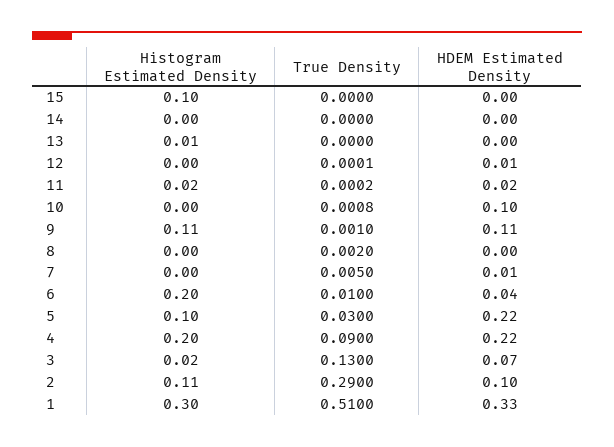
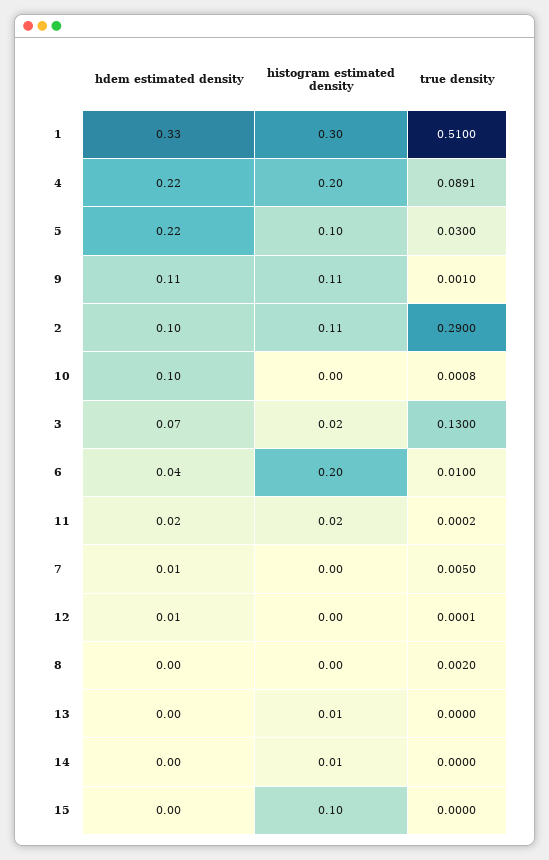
  {
    "Histogram Estimated Density": {
      "15": 0.1,
-     "14": 0,
+     "14": 0.01,
      "13": 0.01,
      "12": 0,
      "11": 0.02,
      "10": 0,
      "9": 0.11,
      "8": 0,
      "7": 0,
      "6": 0.2,
      "5": 0.1,
      "4": 0.2,
      "3": 0.02,
      "2": 0.11,
      "1": 0.3
    },
    "True Density": {
      "15": 0,
      "14": 0,
      "13": 0,
      "12": 0.0001,
      "11": 0.0002,
      "10": 0.0008,
      "9": 0.001,
      "8": 0.002,
      "7": 0.005,
      "6": 0.01,
      "5": 0.03,
-     "4": 0.09,
+     "4": 0.0891,
      "3": 0.13,
      "2": 0.29,
      "1": 0.51
    },
    "HDEM Estimated Density": {
      "15": 0,
      "14": 0,
      "13": 0,
      "12": 0.01,
      "11": 0.02,
      "10": 0.1,
      "9": 0.11,
      "8": 0,
      "7": 0.01,
      "6": 0.04,
      "5": 0.22,
      "4": 0.22,
      "3": 0.07,
      "2": 0.1,
      "1": 0.33
    }
  }

